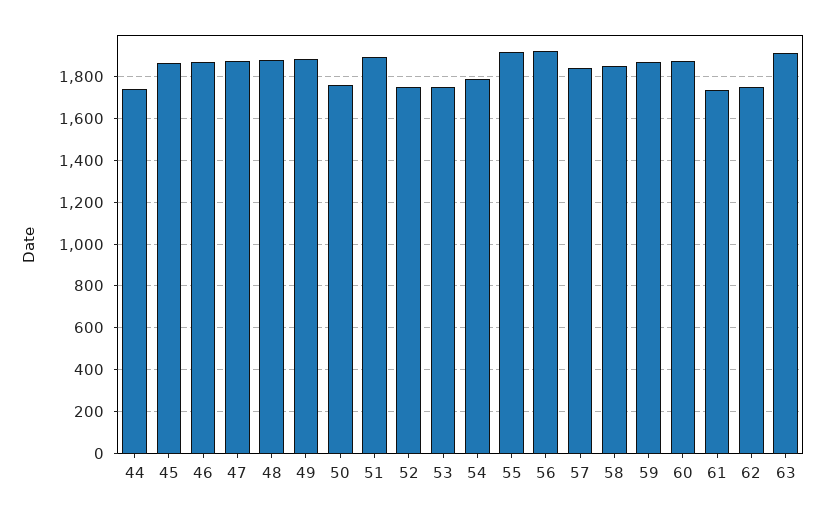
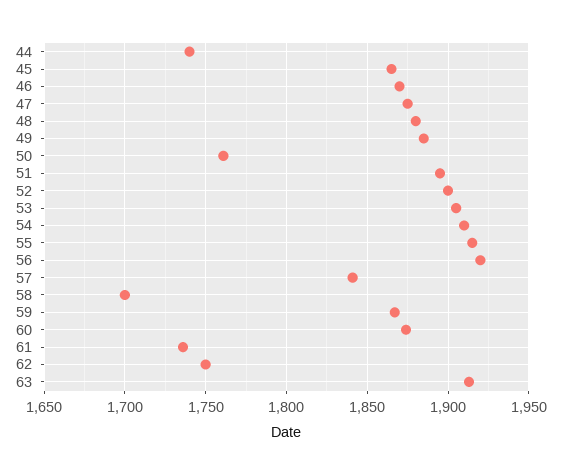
  {
    "44": 1740,
    "45": 1865,
    "46": 1870,
    "47": 1875,
    "48": 1880,
    "49": 1885,
    "50": 1760,
    "51": 1895,
-   "52": 1750,
+   "52": 1900,
-   "53": 1750,
+   "53": 1905,
-   "54": 1800,
+   "54": 1910,
    "55": 1915,
    "56": 1920,
    "57": 1840,
-   "58": 1850,
+   "58": 1700,
    "59": 1865,
    "60": 1875,
    "61": 1735,
    "62": 1750,
    "63": 1915
  }

